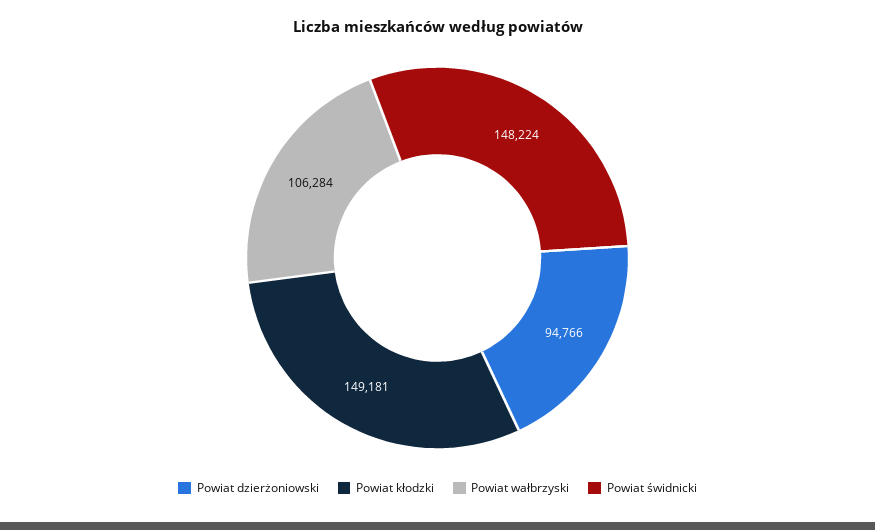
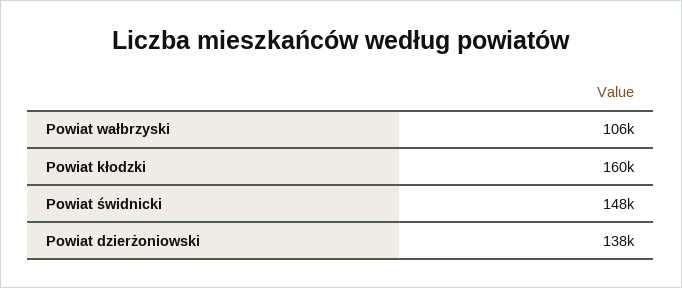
  {
-   "Powiat dzierżoniowski": 94766,
+   "Powiat dzierżoniowski": 138000,
-   "Powiat kłodzki": 149181,
+   "Powiat kłodzki": 160000,
    "Powiat wałbrzyski": 106284,
    "Powiat świdnicki": 148224
  }

